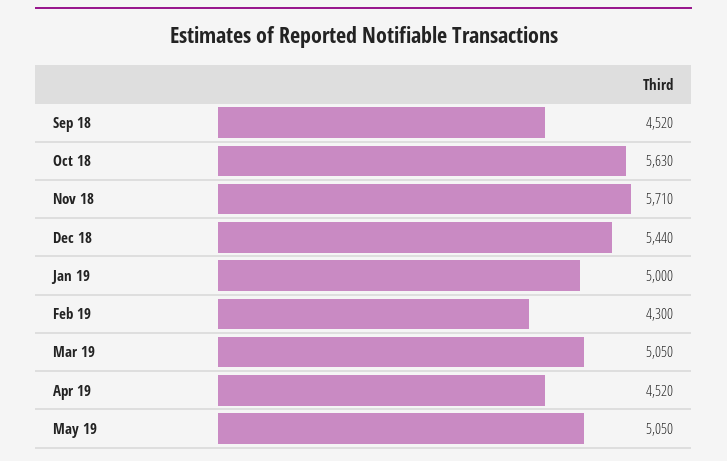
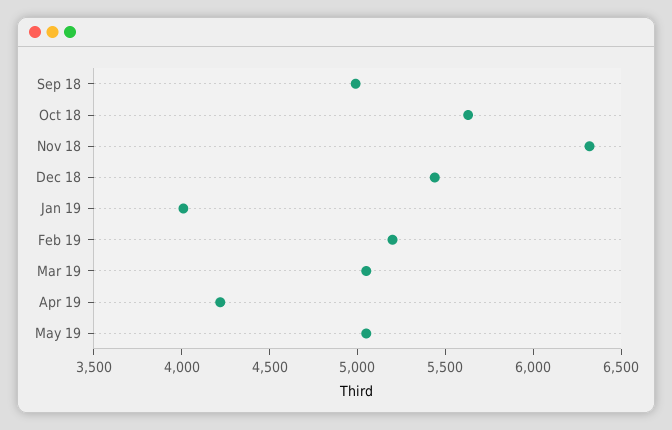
  {
-   "Sep 18": 4520,
+   "Sep 18": 5000,
    "Oct 18": 5630,
-   "Nov 18": 5710,
+   "Nov 18": 6300,
    "Dec 18": 5440,
-   "Jan 19": 5000,
+   "Jan 19": 4000,
-   "Feb 19": 4300,
+   "Feb 19": 5200,
    "Mar 19": 5050,
-   "Apr 19": 4520,
+   "Apr 19": 4200,
    "May 19": 5050
  }

